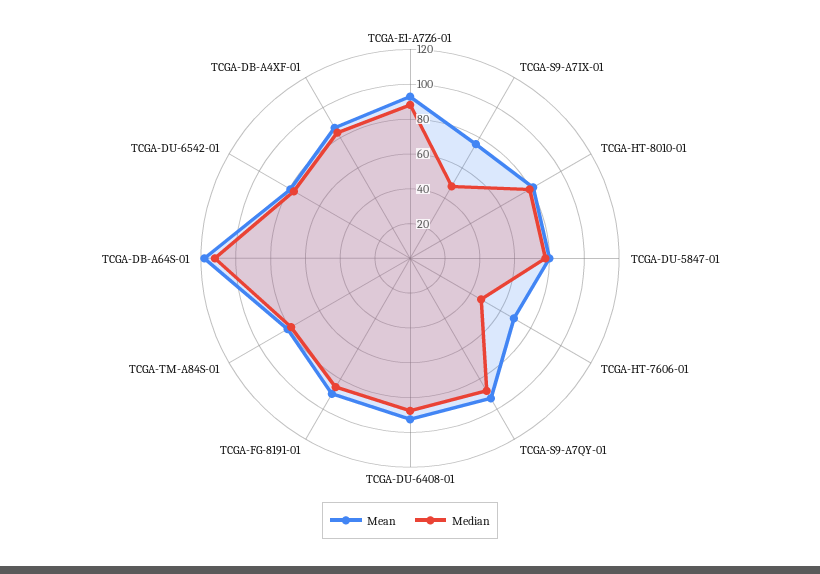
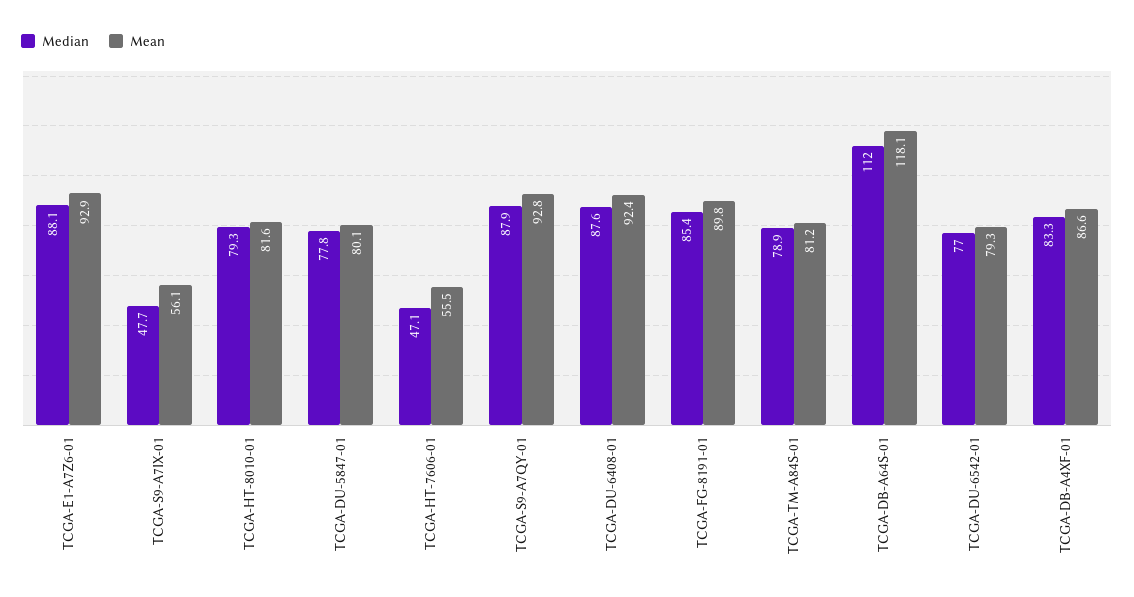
  {
    "Mean": {
      "TCGA-E1-A7Z6-01": 92.9,
-     "TCGA-S9-A7IX-01": 75,
+     "TCGA-S9-A7IX-01": 56.1,
      "TCGA-HT-8010-01": 81.6,
      "TCGA-DU-5847-01": 80.1,
-     "TCGA-HT-7606-01": 70,
+     "TCGA-HT-7606-01": 55.5,
      "TCGA-S9-A7QY-01": 92.8,
      "TCGA-DU-6408-01": 92.4,
      "TCGA-FG-8191-01": 89.8,
      "TCGA-TM-A84S-01": 81.2,
      "TCGA-DB-A64S-01": 118.1,
      "TCGA-DU-6542-01": 79.3,
      "TCGA-DB-A4XF-01": 86.6
    },
    "Median": {
      "TCGA-E1-A7Z6-01": 88.1,
      "TCGA-S9-A7IX-01": 47.7,
      "TCGA-HT-8010-01": 79.3,
      "TCGA-DU-5847-01": 77.8,
      "TCGA-HT-7606-01": 47.1,
      "TCGA-S9-A7QY-01": 87.9,
      "TCGA-DU-6408-01": 87.6,
      "TCGA-FG-8191-01": 85.4,
      "TCGA-TM-A84S-01": 78.9,
      "TCGA-DB-A64S-01": 112,
      "TCGA-DU-6542-01": 77,
      "TCGA-DB-A4XF-01": 83.3
    }
  }

